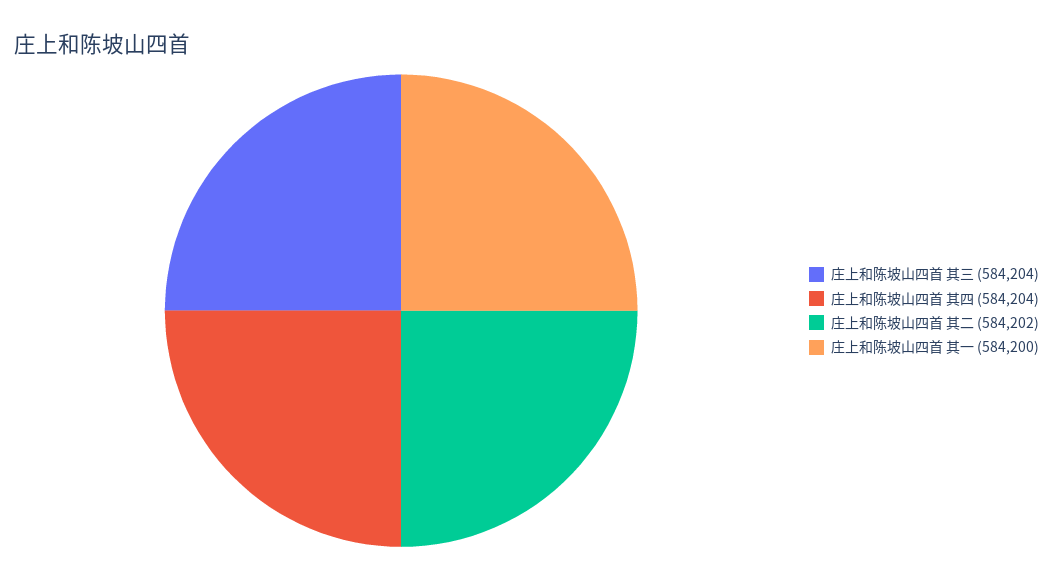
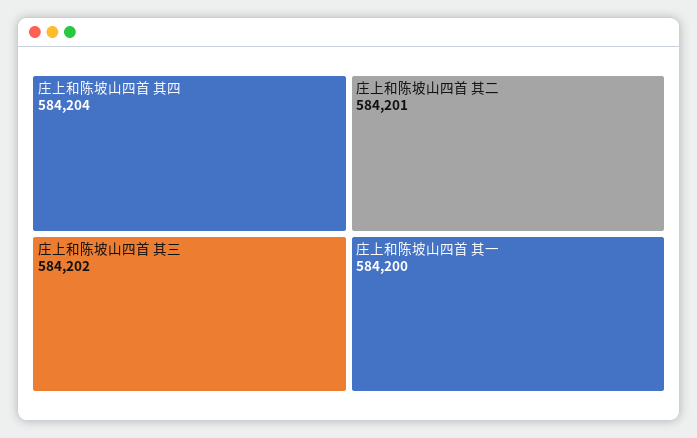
  {
-   "庄上和陈坡山四首 其三": 584204,
+   "庄上和陈坡山四首 其三": 584202,
    "庄上和陈坡山四首 其四": 584204,
-   "庄上和陈坡山四首 其二": 584202,
+   "庄上和陈坡山四首 其二": 584201,
    "庄上和陈坡山四首 其一": 584200
  }

